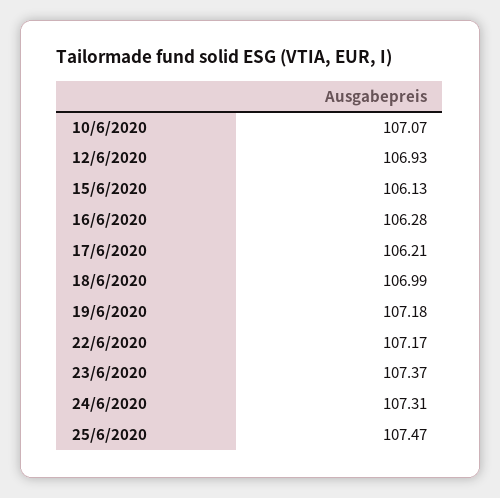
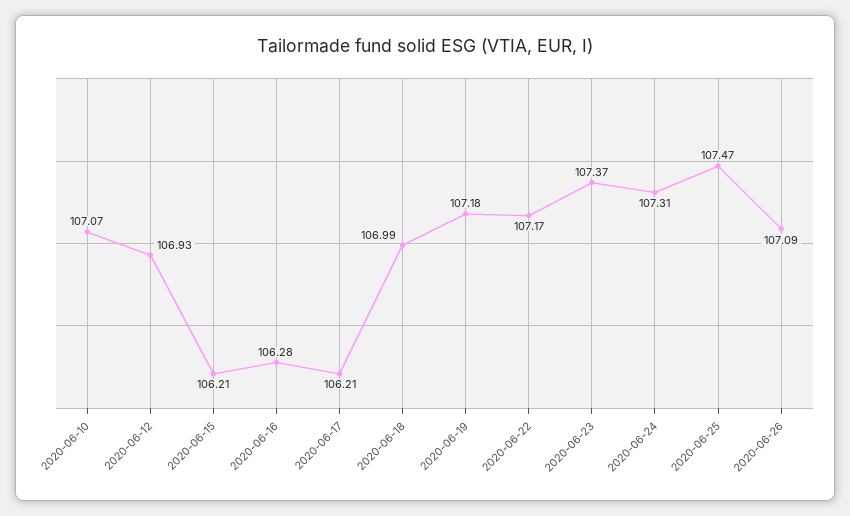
  {
    "10/6/2020": 107.07,
    "12/6/2020": 106.93,
-   "15/6/2020": 106.13,
+   "15/6/2020": 106.21,
    "16/6/2020": 106.28,
    "17/6/2020": 106.21,
    "18/6/2020": 106.99,
    "19/6/2020": 107.18,
    "22/6/2020": 107.17,
    "23/6/2020": 107.37,
    "24/6/2020": 107.31,
-   "25/6/2020": 107.47
+   "25/6/2020": 107.47,
+   "2020-06-26": 107.09
  }

